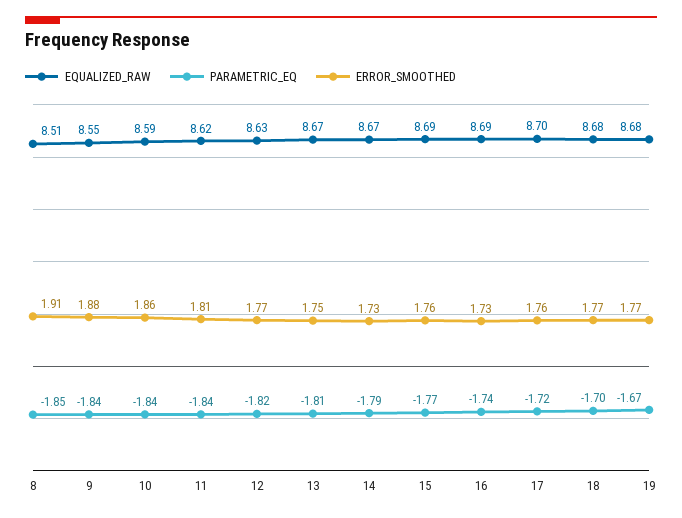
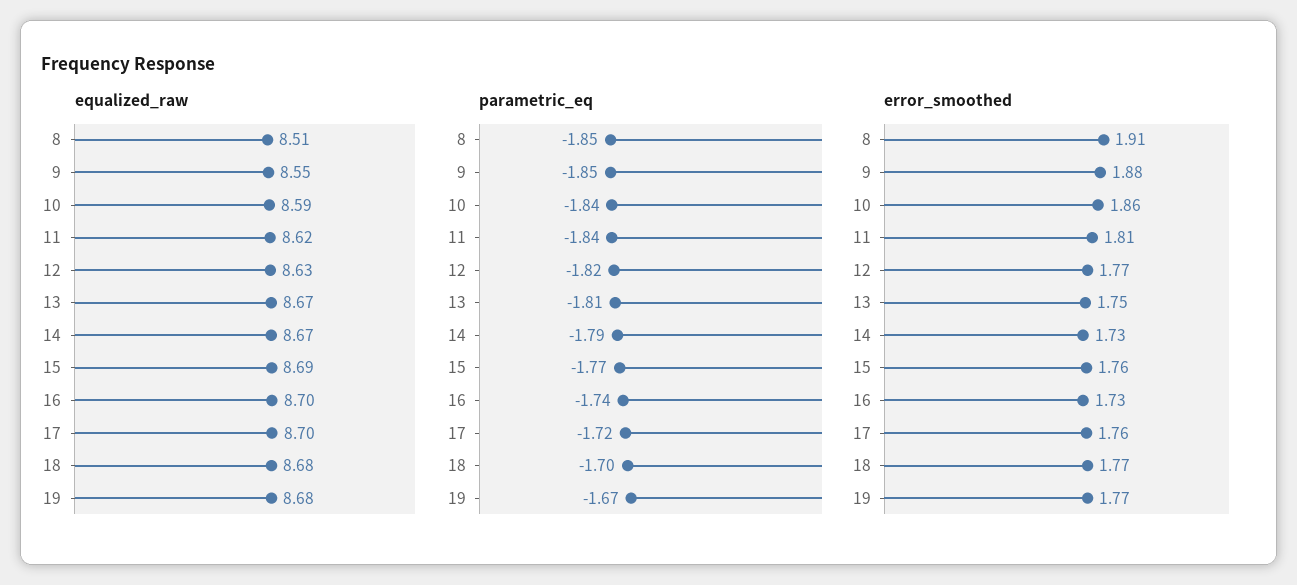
  {
    "EQUALIZED_RAW": {
      "8": 8.51,
      "9": 8.55,
      "10": 8.59,
      "11": 8.62,
      "12": 8.63,
      "13": 8.67,
      "14": 8.67,
      "15": 8.69,
-     "16": 8.69,
+     "16": 8.7,
      "17": 8.7,
      "18": 8.68,
      "19": 8.68
    },
    "PARAMETRIC_EQ": {
      "8": -1.85,
-     "9": -1.84,
+     "9": -1.85,
      "10": -1.84,
      "11": -1.84,
      "12": -1.82,
      "13": -1.81,
      "14": -1.79,
      "15": -1.77,
      "16": -1.74,
      "17": -1.72,
      "18": -1.7,
      "19": -1.67
    },
    "ERROR_SMOOTHED": {
      "8": 1.91,
      "9": 1.88,
      "10": 1.86,
      "11": 1.81,
      "12": 1.77,
      "13": 1.75,
      "14": 1.73,
      "15": 1.76,
      "16": 1.73,
      "17": 1.76,
      "18": 1.77,
      "19": 1.77
    }
  }

